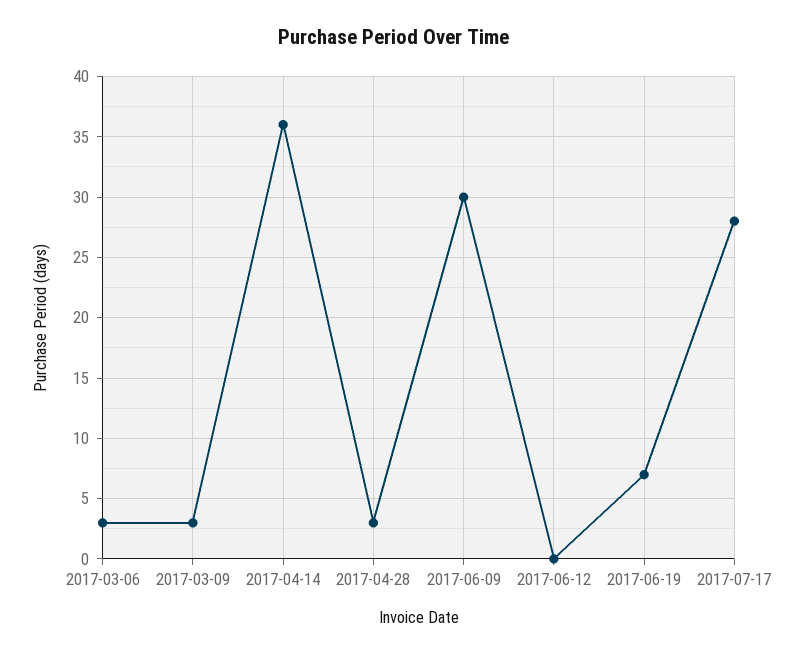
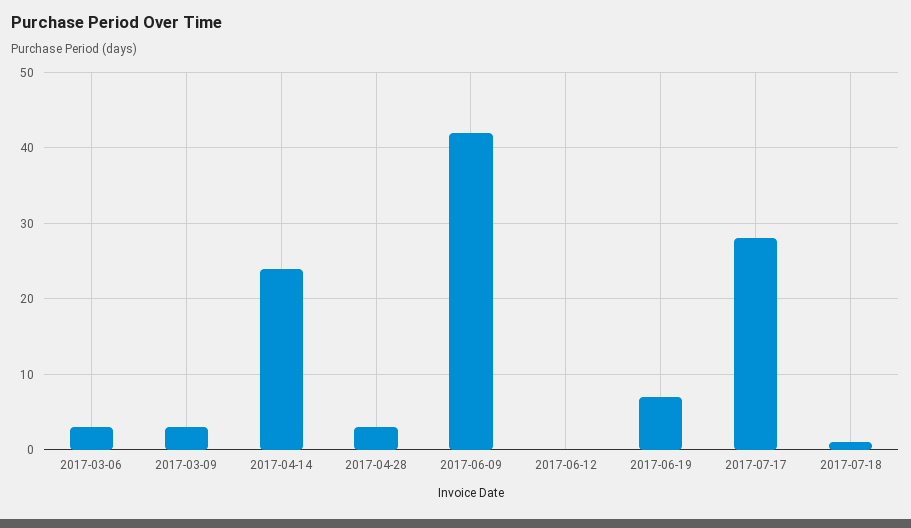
  {
    "2017-03-06": 3,
    "2017-03-09": 3,
-   "2017-04-14": 36,
+   "2017-04-14": 24,
    "2017-04-28": 3,
-   "2017-06-09": 30,
+   "2017-06-09": 42,
    "2017-06-12": 0,
    "2017-06-19": 7,
-   "2017-07-17": 28
+   "2017-07-17": 28,
+   "2017-07-18": 1
  }

